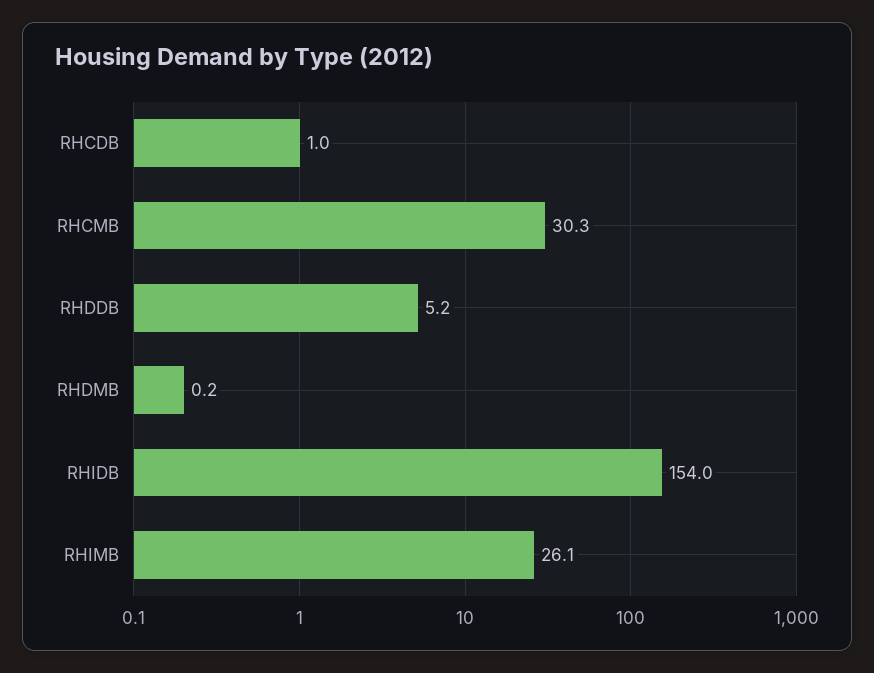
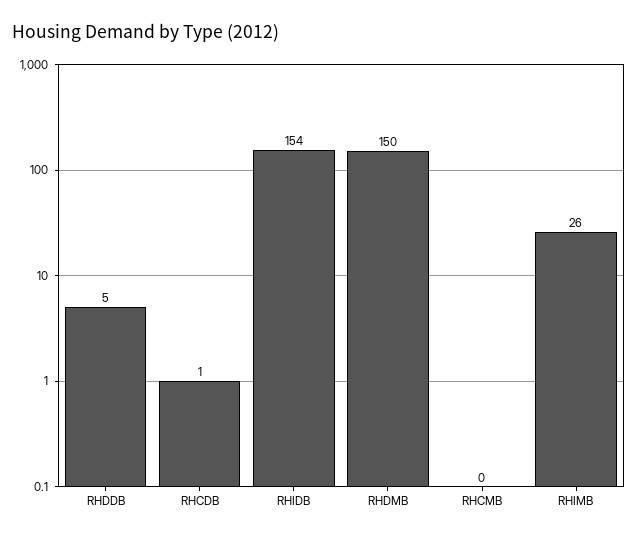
  {
    "RHCDB": 1,
-   "RHCMB": 30.3,
+   "RHCMB": 0,
    "RHDDB": 5.2,
-   "RHDMB": 0.2,
+   "RHDMB": 150,
    "RHIDB": 154,
    "RHIMB": 26.1
  }

